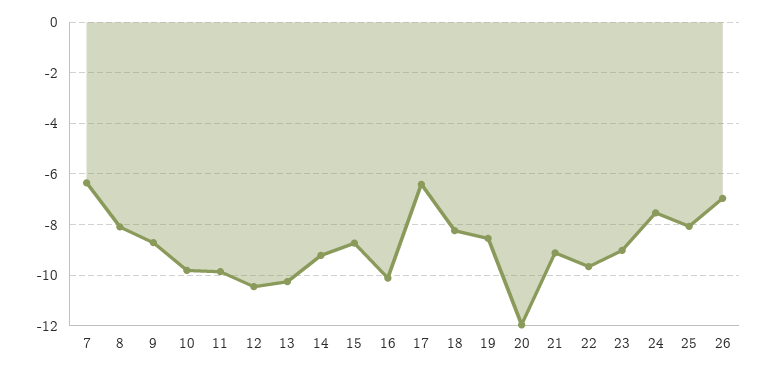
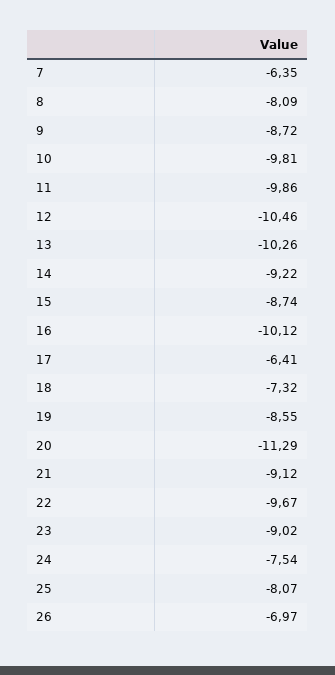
  {
    "7": -6.35,
    "8": -8.09,
    "9": -8.72,
    "10": -9.81,
    "11": -9.86,
    "12": -10.46,
    "13": -10.26,
    "14": -9.22,
    "15": -8.74,
    "16": -10.12,
    "17": -6.41,
-   "18": -8.25,
+   "18": -7.32,
    "19": -8.55,
-   "20": -12,
+   "20": -11.29,
    "21": -9.12,
    "22": -9.67,
    "23": -9.02,
    "24": -7.54,
    "25": -8.07,
    "26": -6.97
  }

